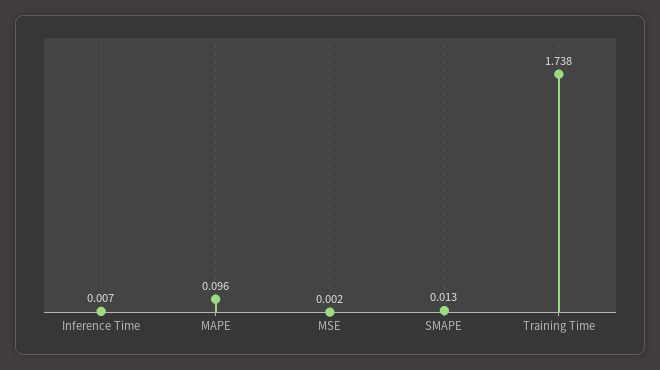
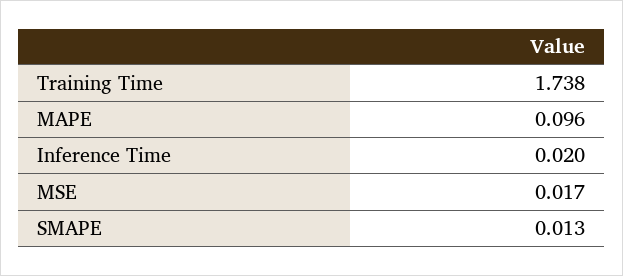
  {
-   "Inference Time": 0.007,
+   "Inference Time": 0.02,
    "MAPE": 0.096,
-   "MSE": 0.002,
+   "MSE": 0.017,
    "SMAPE": 0.013,
    "Training Time": 1.738
  }

